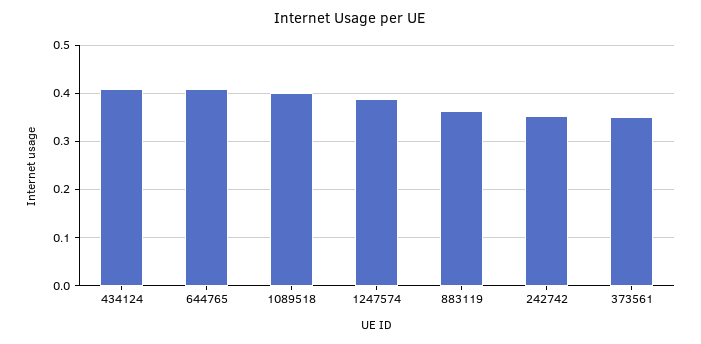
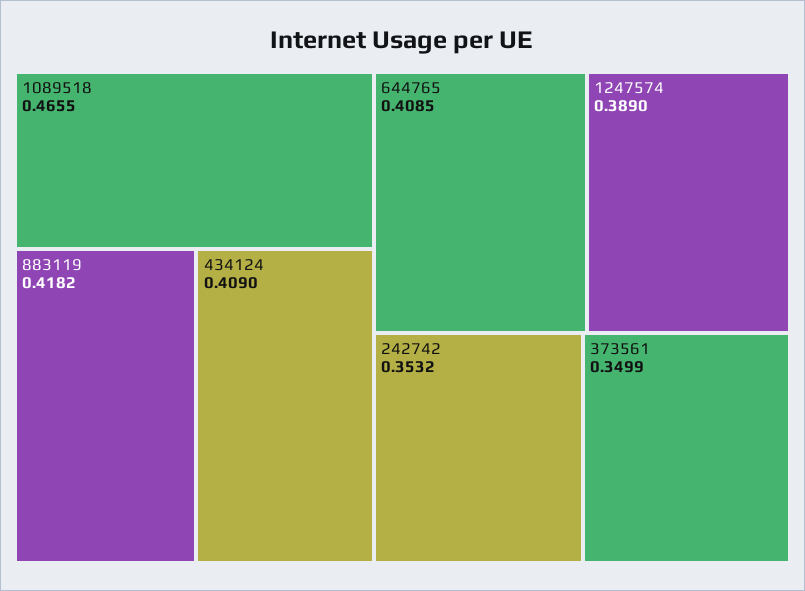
  {
    "434124": 0.409,
    "644765": 0.4085,
-   "1089518": 0.4,
+   "1089518": 0.4655,
    "1247574": 0.389,
-   "883119": 0.36,
+   "883119": 0.4182,
    "242742": 0.3532,
    "373561": 0.3499
  }

